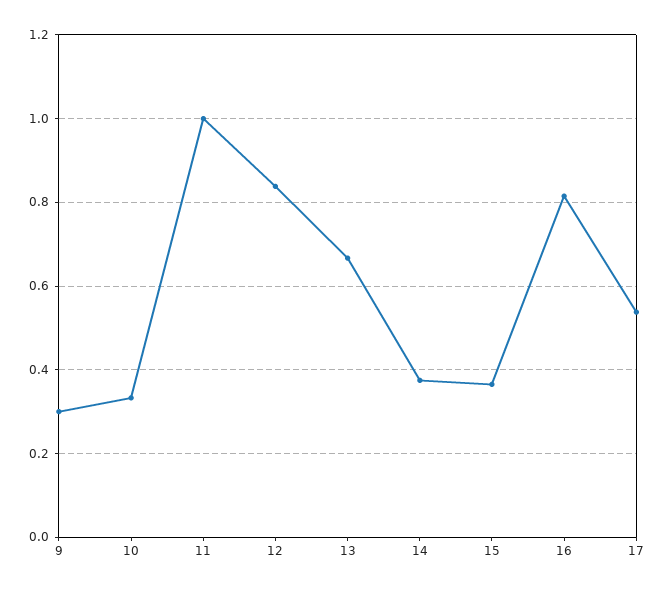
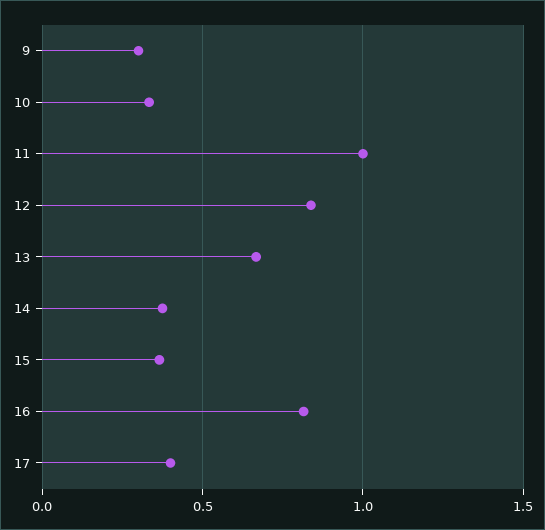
  {
    "9": 0.3,
    "10": 0.34,
    "11": 1,
    "12": 0.84,
    "13": 0.66,
    "14": 0.38,
    "15": 0.36,
    "16": 0.82,
-   "17": 0.54
+   "17": 0.4
  }

